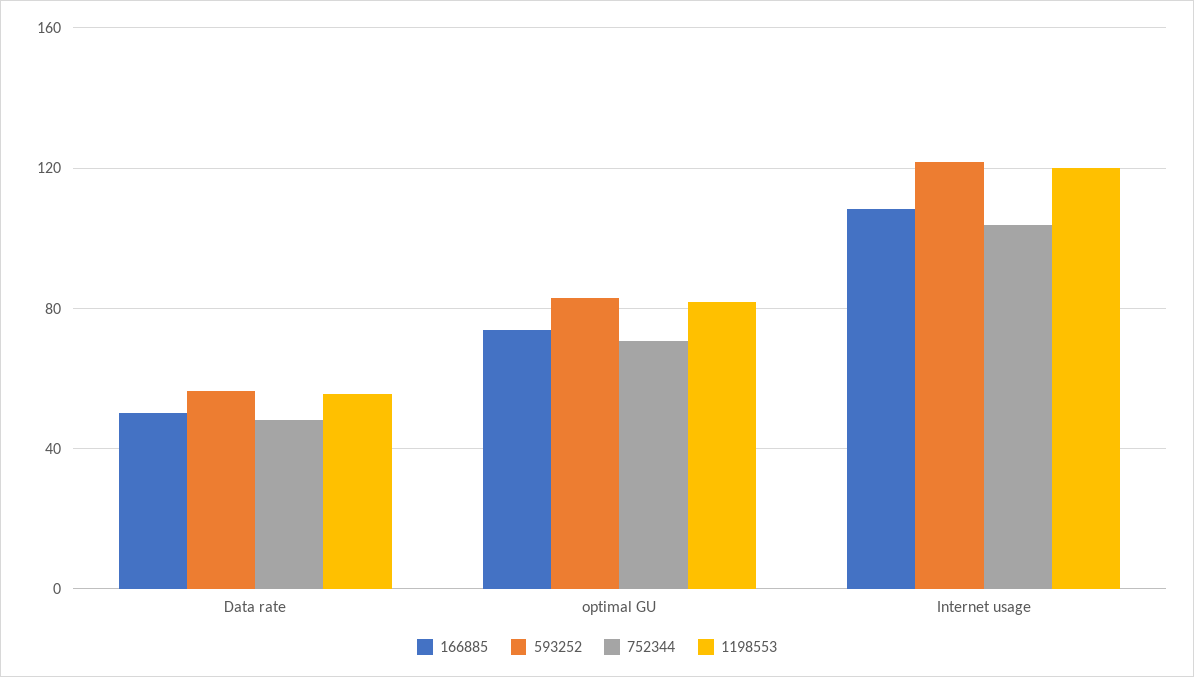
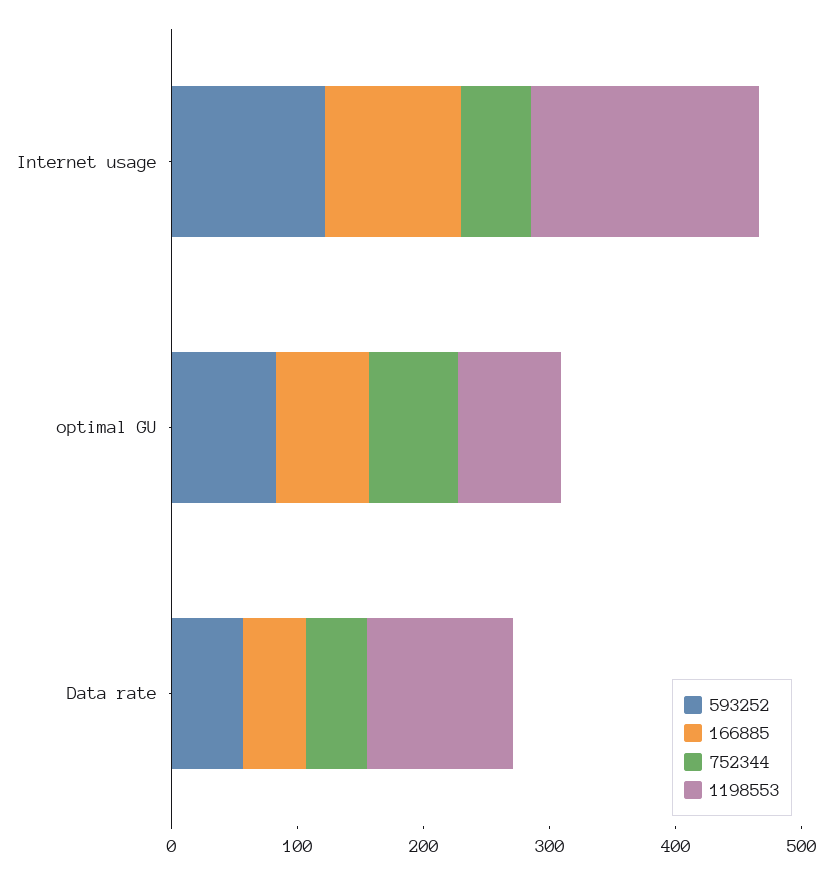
  {
    "166885": {
      "Data rate": 50,
      "optimal GU": 75,
      "Internet usage": 110
    },
    "593252": {
      "Data rate": 55,
      "optimal GU": 85,
      "Internet usage": 120
    },
    "752344": {
      "Data rate": 50,
      "optimal GU": 70,
-     "Internet usage": 105
+     "Internet usage": 60
    },
    "1198553": {
-     "Data rate": 55,
+     "Data rate": 120,
      "optimal GU": 80,
-     "Internet usage": 120
+     "Internet usage": 180
    }
  }

